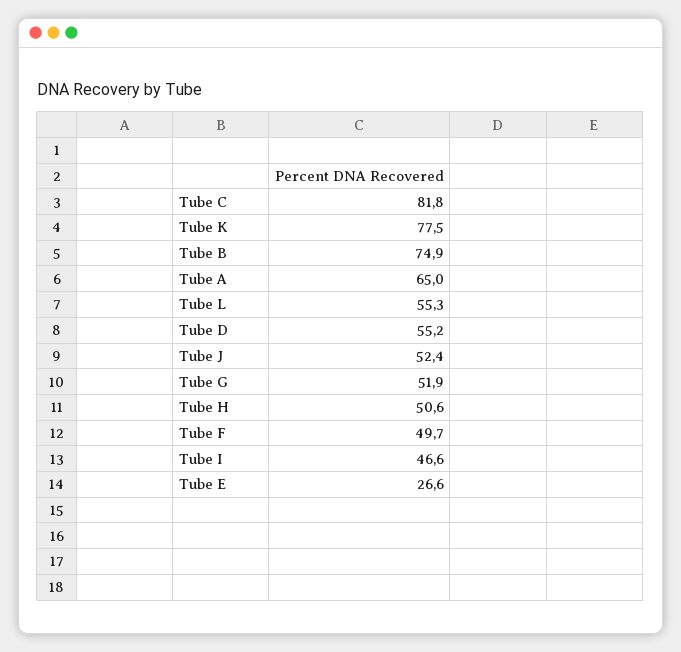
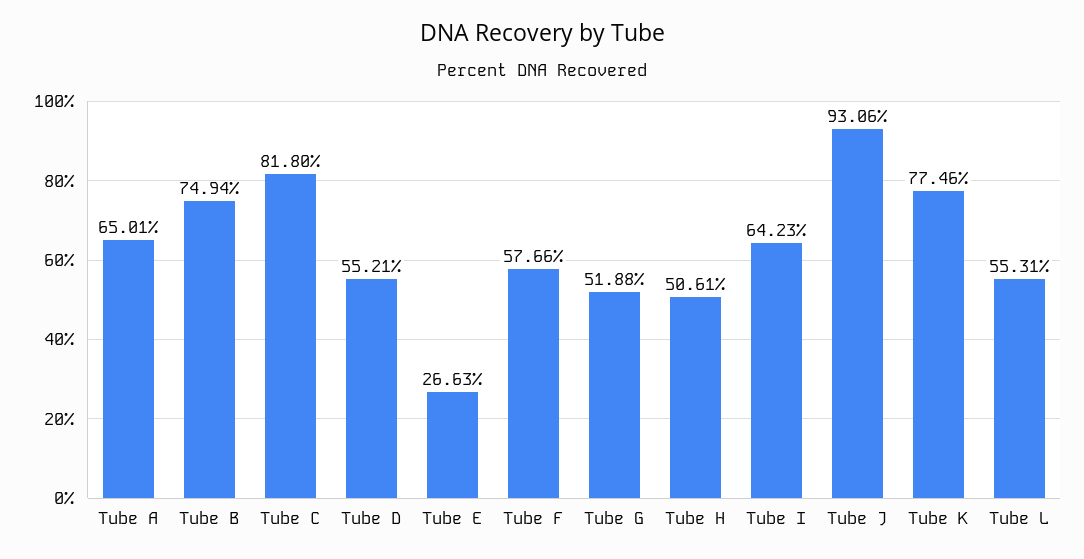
  {
    "Tube C": 81.8,
    "Tube K": 77.46,
    "Tube B": 74.94,
    "Tube A": 65.01,
    "Tube L": 55.31,
    "Tube D": 55.21,
-   "Tube J": 52.4,
+   "Tube J": 93.06,
    "Tube G": 51.88,
    "Tube H": 50.61,
-   "Tube F": 49.7,
+   "Tube F": 57.66,
-   "Tube I": 46.6,
+   "Tube I": 64.23,
    "Tube E": 26.63
  }

